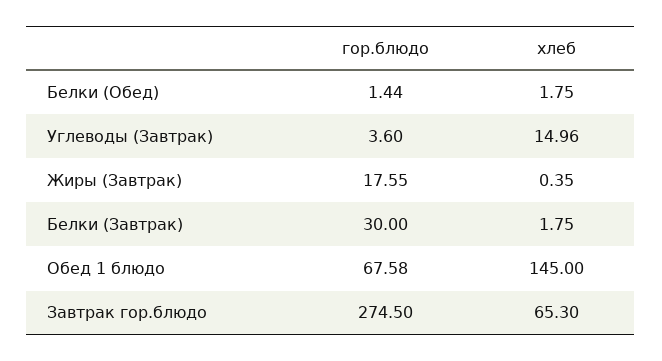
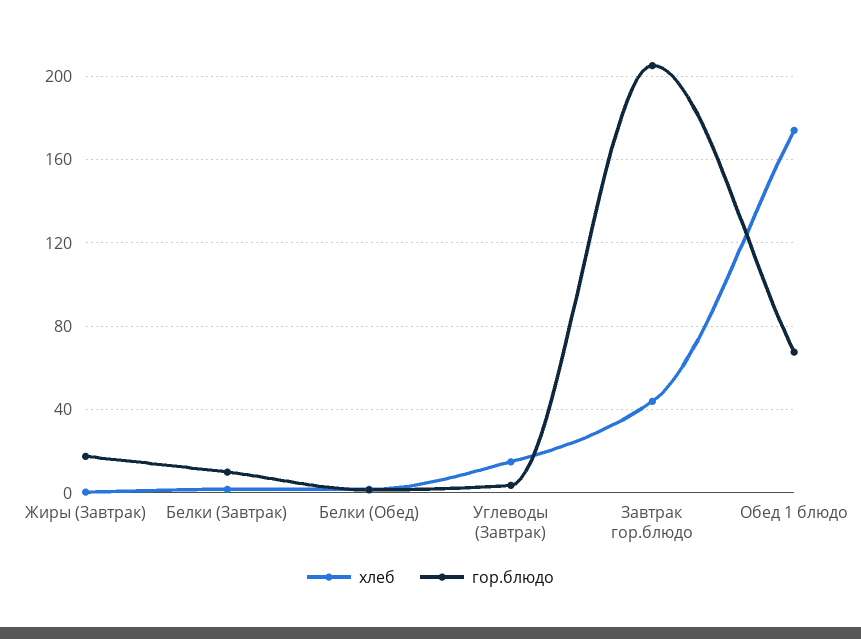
  {
    "гор.блюдо": {
      "Белки (Обед)": 1.44,
      "Углеводы (Завтрак)": 3.6,
      "Жиры (Завтрак)": 17.55,
-     "Белки (Завтрак)": 30,
+     "Белки (Завтрак)": 10,
      "Обед 1 блюдо": 67.58,
-     "Завтрак гор.блюдо": 274.5
+     "Завтрак гор.блюдо": 205
    },
    "хлеб": {
      "Белки (Обед)": 1.75,
      "Углеводы (Завтрак)": 14.96,
      "Жиры (Завтрак)": 0.35,
      "Белки (Завтрак)": 1.75,
-     "Обед 1 блюдо": 145,
+     "Обед 1 блюдо": 175,
-     "Завтрак гор.блюдо": 65.3
+     "Завтрак гор.блюдо": 45
    }
  }

